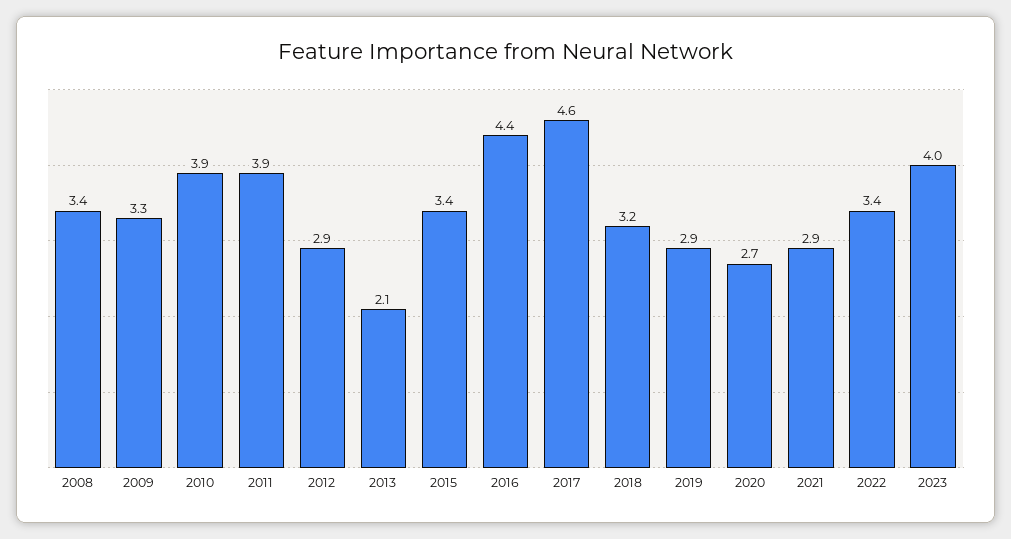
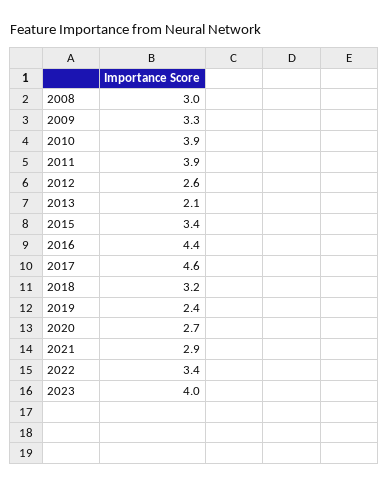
  {
-   "2008": 3.4,
+   "2008": 3,
    "2009": 3.3,
    "2010": 3.9,
    "2011": 3.9,
-   "2012": 2.9,
+   "2012": 2.6,
    "2013": 2.1,
    "2015": 3.4,
    "2016": 4.4,
    "2017": 4.6,
    "2018": 3.2,
-   "2019": 2.9,
+   "2019": 2.4,
    "2020": 2.7,
    "2021": 2.9,
    "2022": 3.4,
    "2023": 4
  }

